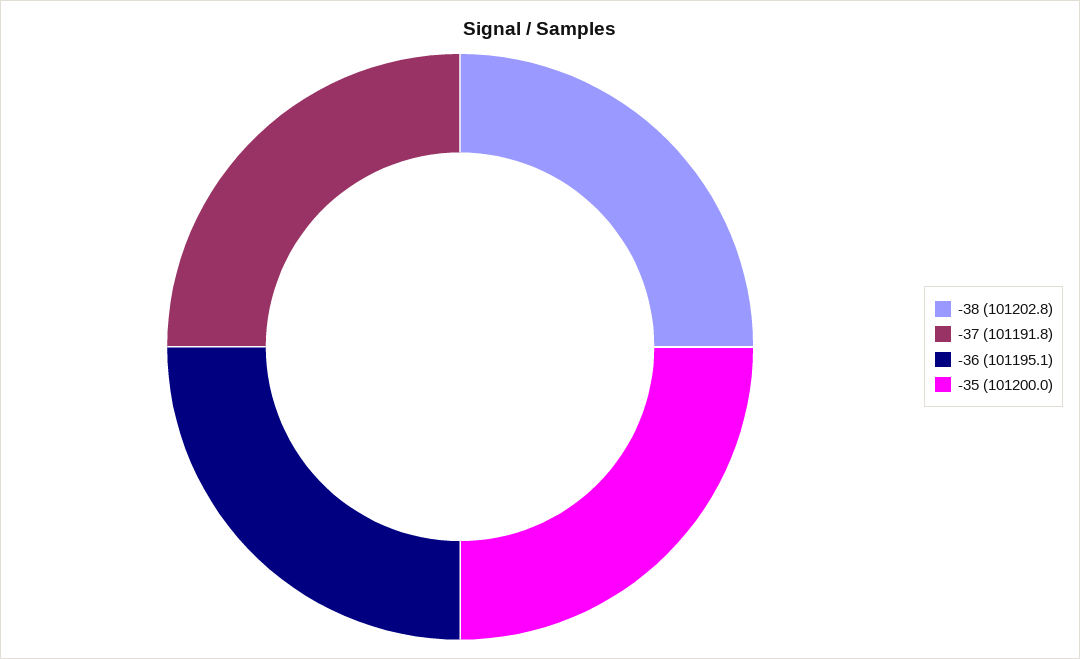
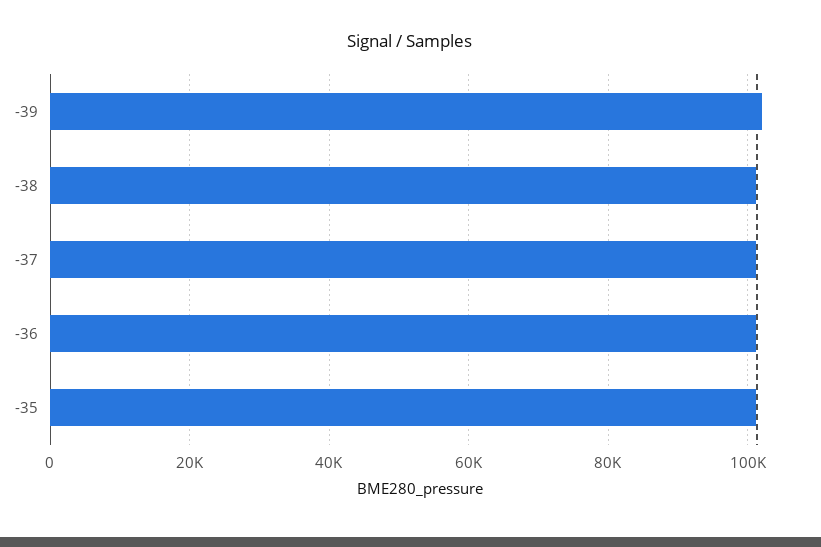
  {
    "-38": 101202.8,
    "-37": 101191.8,
    "-36": 101195.1,
-   "-35": 101200
+   "-35": 101200,
+   "-39": 102000
  }

